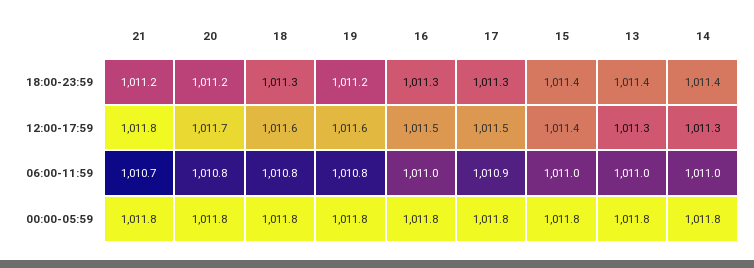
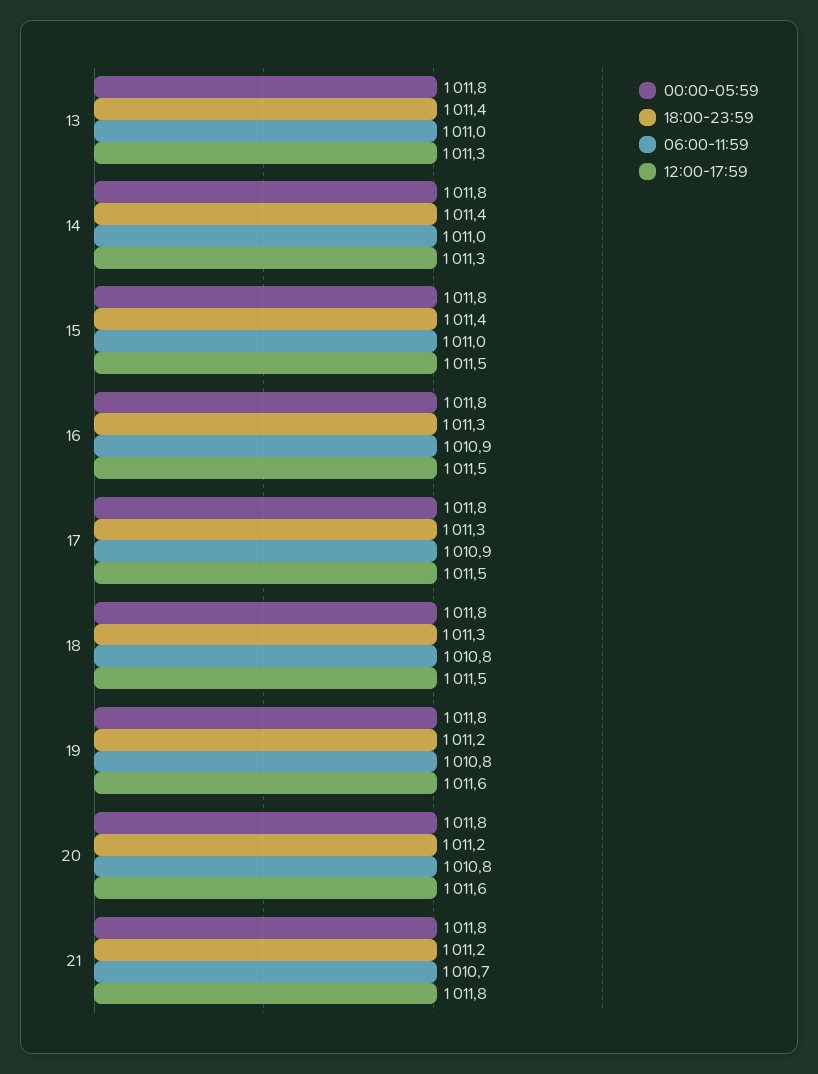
  {
    "18:00-23:59": {
      "21": 1011.2,
      "20": 1011.2,
      "18": 1011.3,
      "19": 1011.2,
      "16": 1011.3,
      "17": 1011.3,
      "15": 1011.4,
      "13": 1011.4,
      "14": 1011.4
    },
    "12:00-17:59": {
      "21": 1011.8,
-     "20": 1011.7,
+     "20": 1011.6,
-     "18": 1011.6,
+     "18": 1011.5,
      "19": 1011.6,
      "16": 1011.5,
      "17": 1011.5,
-     "15": 1011.4,
+     "15": 1011.5,
      "13": 1011.3,
      "14": 1011.3
    },
    "06:00-11:59": {
      "21": 1010.7,
      "20": 1010.8,
      "18": 1010.8,
      "19": 1010.8,
-     "16": 1011,
+     "16": 1010.9,
      "17": 1010.9,
      "15": 1011,
      "13": 1011,
      "14": 1011
    },
    "00:00-05:59": {
      "21": 1011.8,
      "20": 1011.8,
      "18": 1011.8,
      "19": 1011.8,
      "16": 1011.8,
      "17": 1011.8,
      "15": 1011.8,
      "13": 1011.8,
      "14": 1011.8
    }
  }

